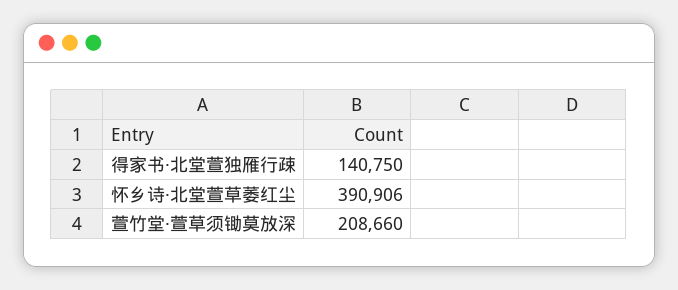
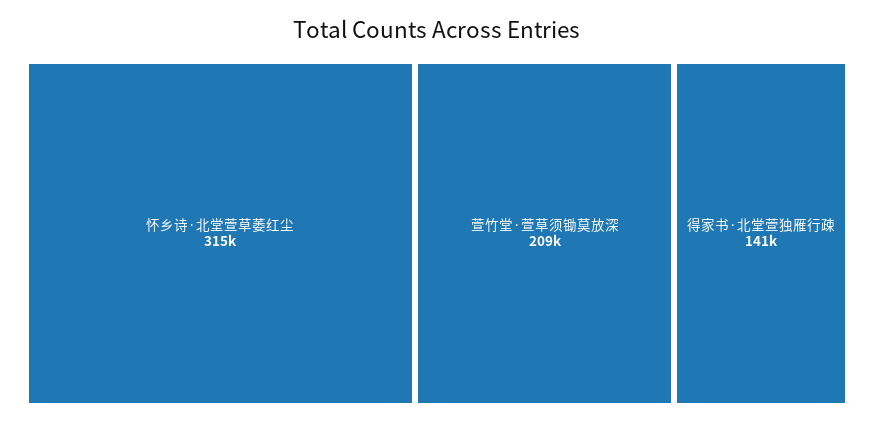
  {
    "得家书·北堂萱独雁行疎": 140750,
-   "怀乡诗·北堂萱草萎红尘": 390906,
+   "怀乡诗·北堂萱草萎红尘": 315000,
    "萱竹堂·萱草须锄莫放深": 208660
  }

